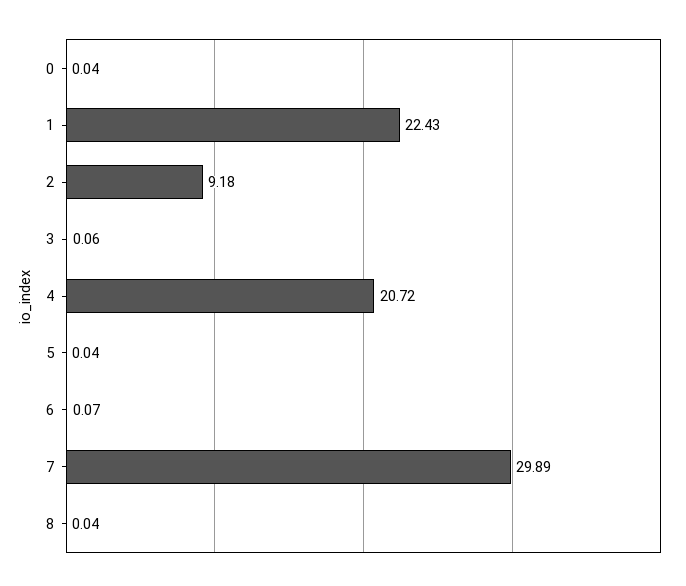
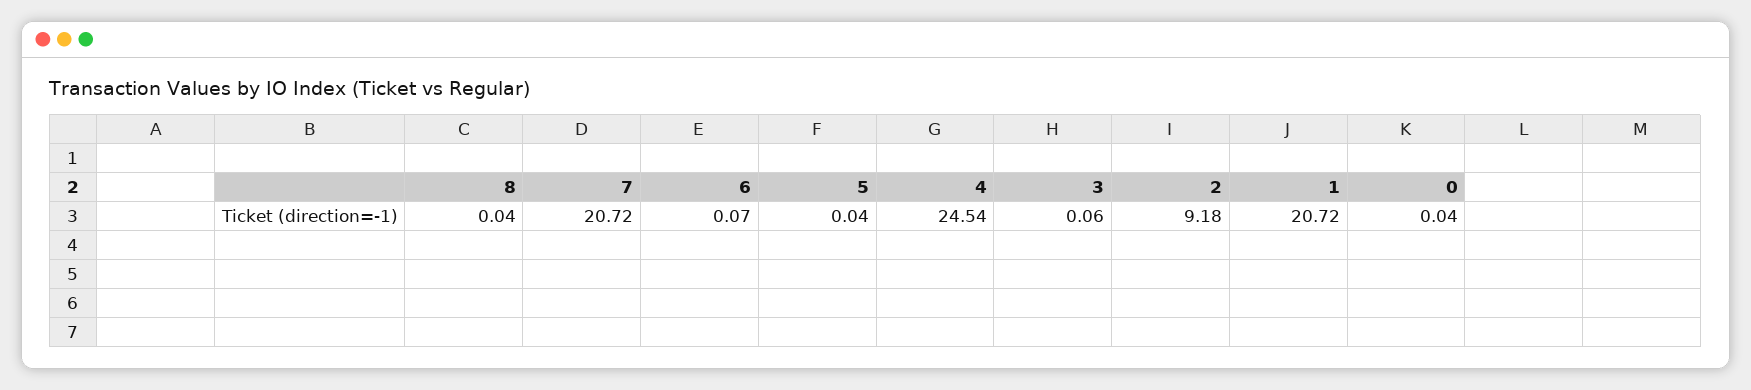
  {
    "0": 0.04,
-   "1": 22.43,
+   "1": 20.72,
    "2": 9.18,
    "3": 0.06,
-   "4": 20.72,
+   "4": 24.54,
    "5": 0.04,
    "6": 0.07,
-   "7": 29.89,
+   "7": 20.72,
    "8": 0.04
  }

